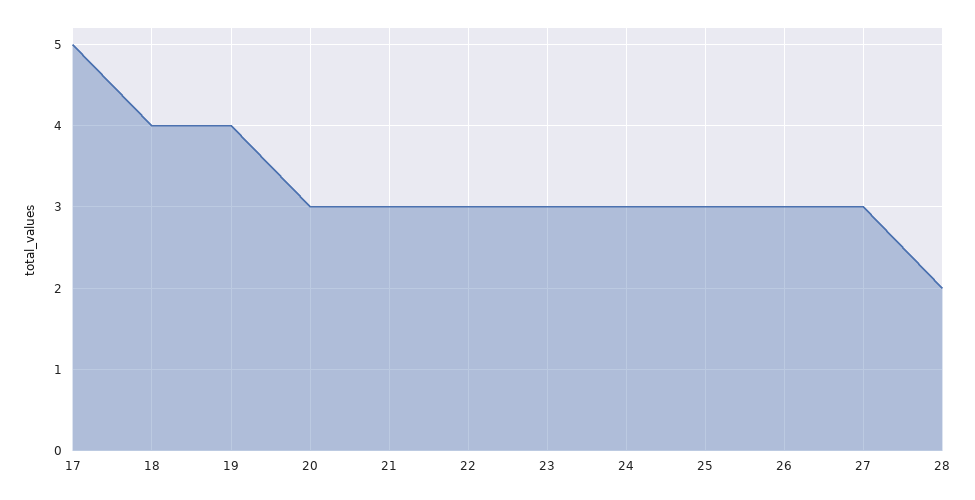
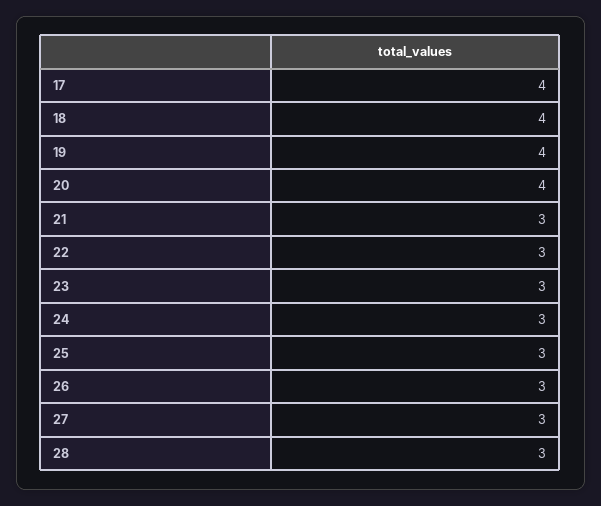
  {
-   "17": 5,
+   "17": 4,
    "18": 4,
    "19": 4,
-   "20": 3,
+   "20": 4,
    "21": 3,
    "22": 3,
    "23": 3,
    "24": 3,
    "25": 3,
    "26": 3,
    "27": 3,
-   "28": 2
+   "28": 3
  }

